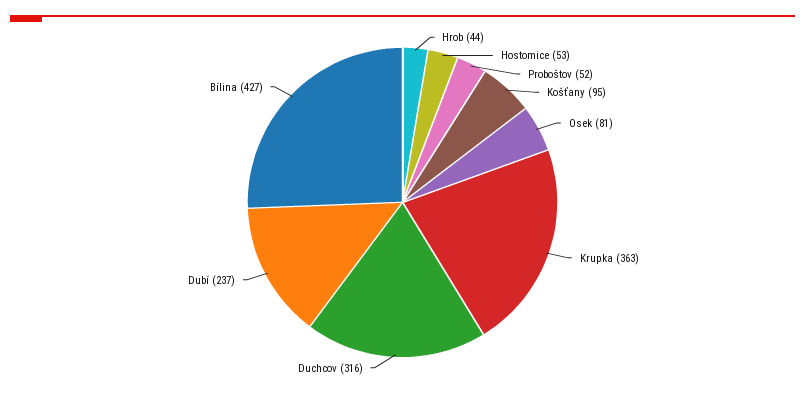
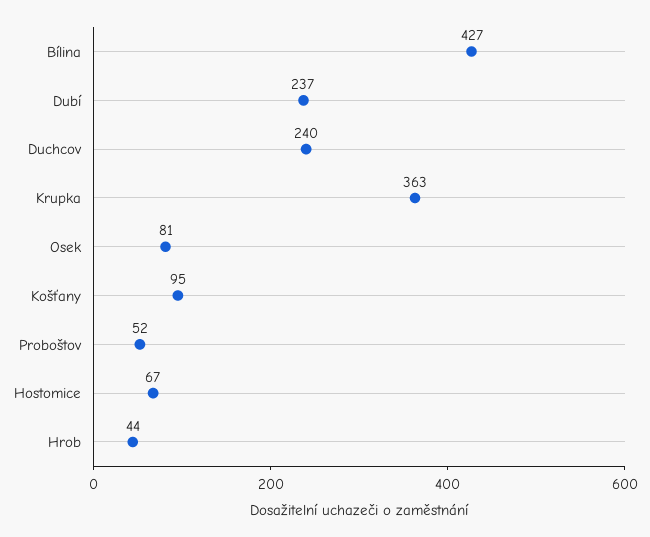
  {
    "Hrob": 44,
-   "Hostomice": 53,
+   "Hostomice": 67,
    "Proboštov": 52,
    "Košťany": 95,
    "Osek": 81,
    "Krupka": 363,
-   "Duchcov": 316,
+   "Duchcov": 240,
    "Dubí": 237,
    "Bílina": 427
  }

